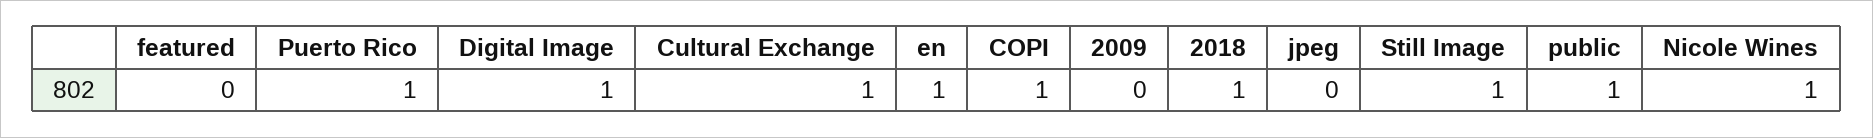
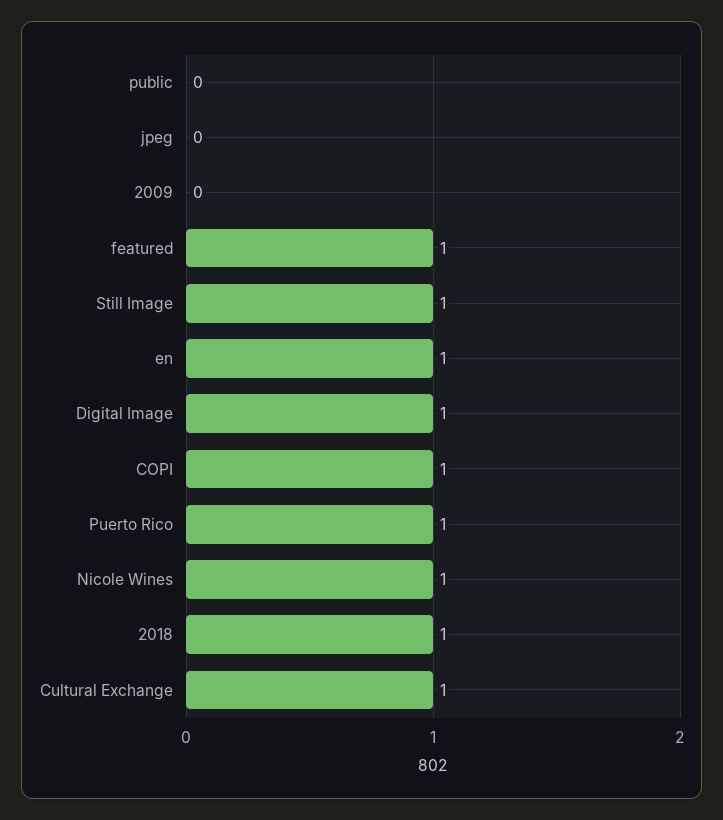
  {
-   "featured": 0,
+   "featured": 1,
    "Puerto Rico": 1,
    "Digital Image": 1,
    "Cultural Exchange": 1,
    "en": 1,
    "COPI": 1,
    "2009": 0,
    "2018": 1,
    "jpeg": 0,
    "Still Image": 1,
-   "public": 1,
+   "public": 0,
    "Nicole Wines": 1
  }

